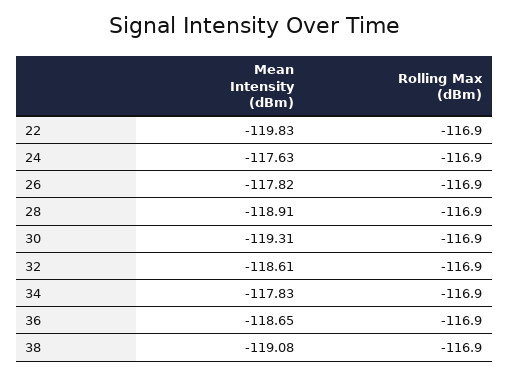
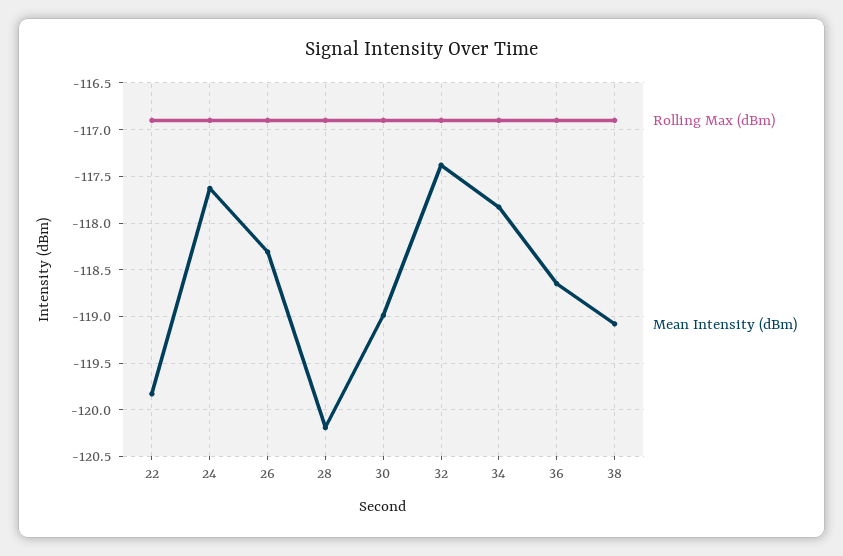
  {
    "Mean Intensity (dBm)": {
      "22": -119.83,
      "24": -117.63,
-     "26": -117.82,
+     "26": -118.3,
-     "28": -118.91,
+     "28": -120.2,
-     "30": -119.31,
+     "30": -119,
-     "32": -118.61,
+     "32": -117.4,
      "34": -117.83,
      "36": -118.65,
      "38": -119.08
    },
    "Rolling Max (dBm)": {
      "22": -116.9,
      "24": -116.9,
      "26": -116.9,
      "28": -116.9,
      "30": -116.9,
      "32": -116.9,
      "34": -116.9,
      "36": -116.9,
      "38": -116.9
    }
  }

